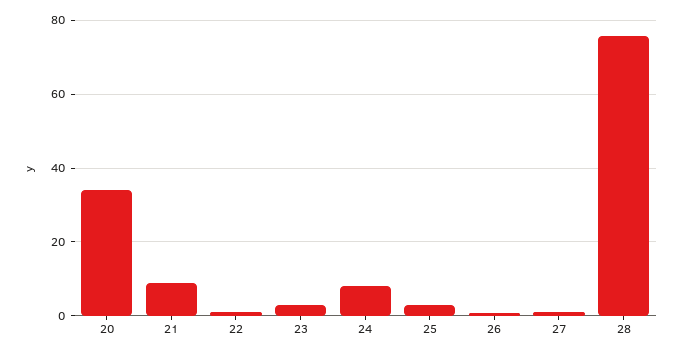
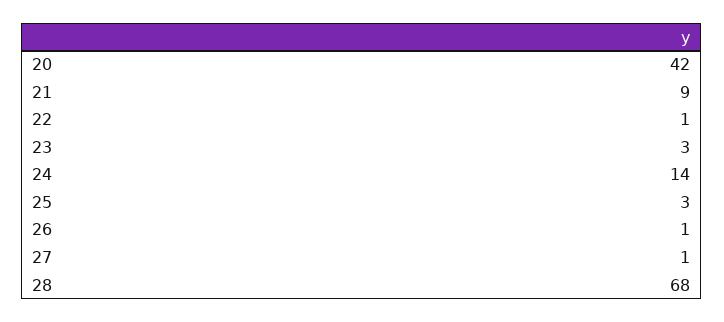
  {
-   "20": 34,
+   "20": 42,
    "21": 9,
    "22": 1,
    "23": 3,
-   "24": 8,
+   "24": 14,
    "25": 3,
    "26": 1,
    "27": 1,
-   "28": 76
+   "28": 68
  }

